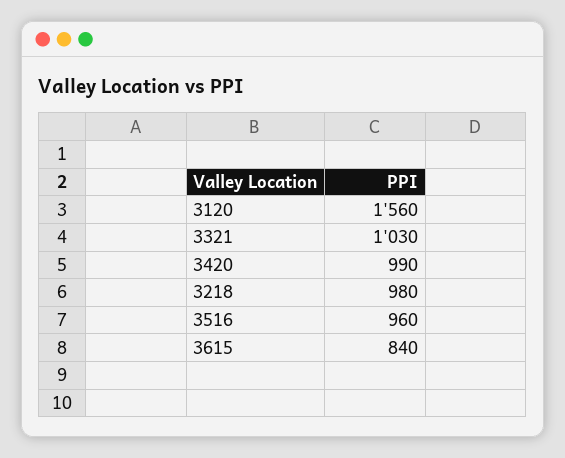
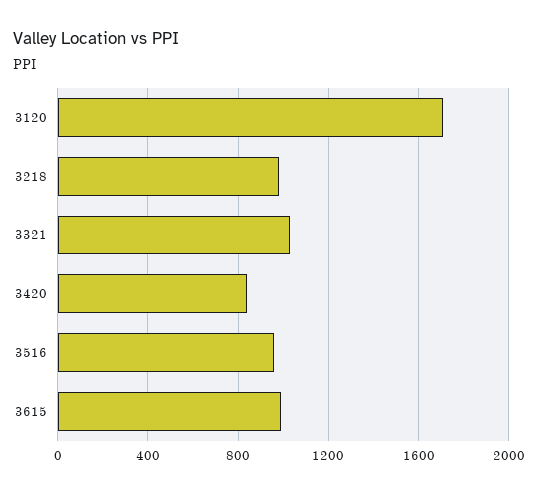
  {
-   "3120": 1560,
+   "3120": 1700,
    "3321": 1030,
-   "3420": 990,
+   "3420": 850,
    "3218": 980,
    "3516": 960,
-   "3615": 840
+   "3615": 1000
  }

